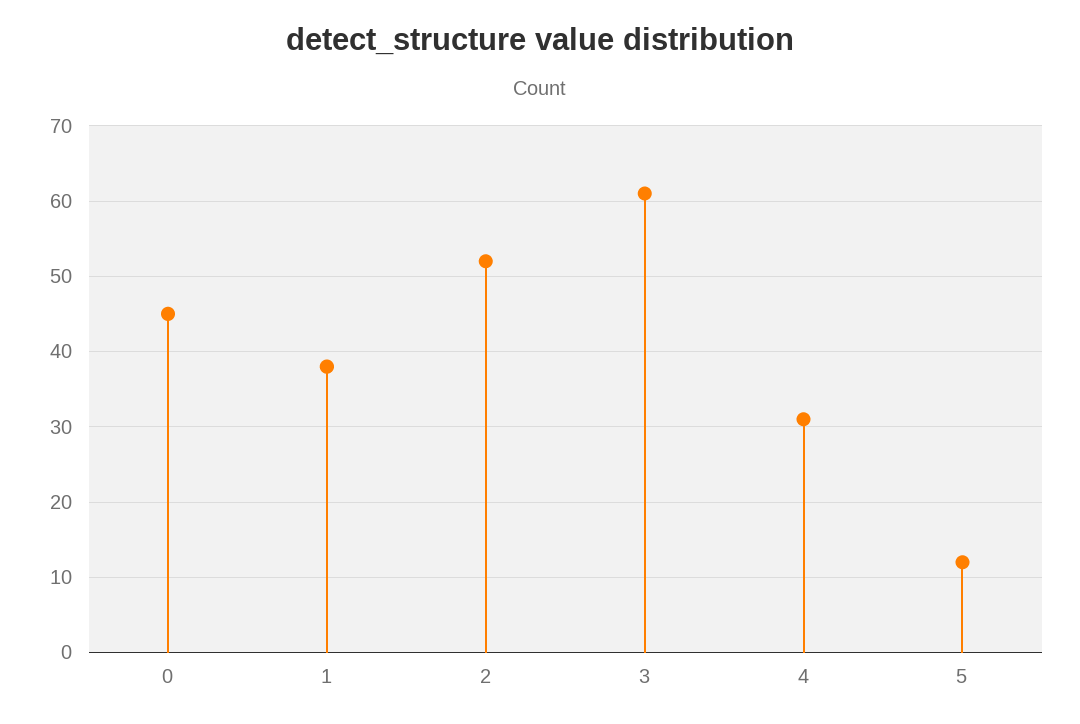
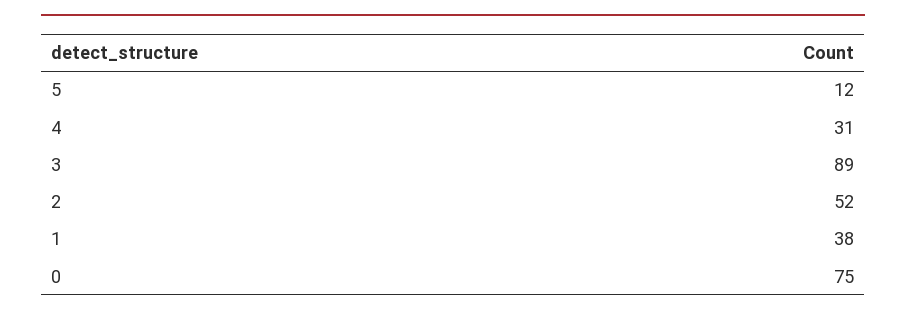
  {
-   "0": 45,
+   "0": 75,
    "1": 38,
    "2": 52,
-   "3": 61,
+   "3": 89,
    "4": 31,
    "5": 12
  }

